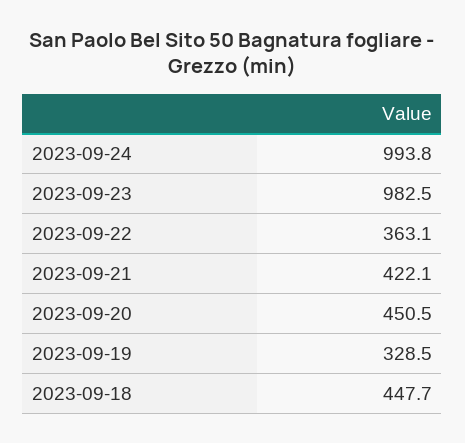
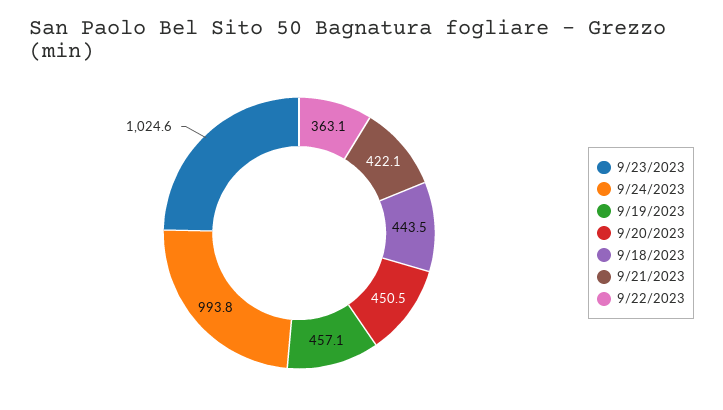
  {
    "2023-09-24": 993.8,
-   "2023-09-23": 982.5,
+   "2023-09-23": 1024.6,
    "2023-09-22": 363.1,
    "2023-09-21": 422.1,
    "2023-09-20": 450.5,
-   "2023-09-19": 328.5,
+   "2023-09-19": 457.1,
-   "2023-09-18": 447.7
+   "2023-09-18": 443.5
  }

